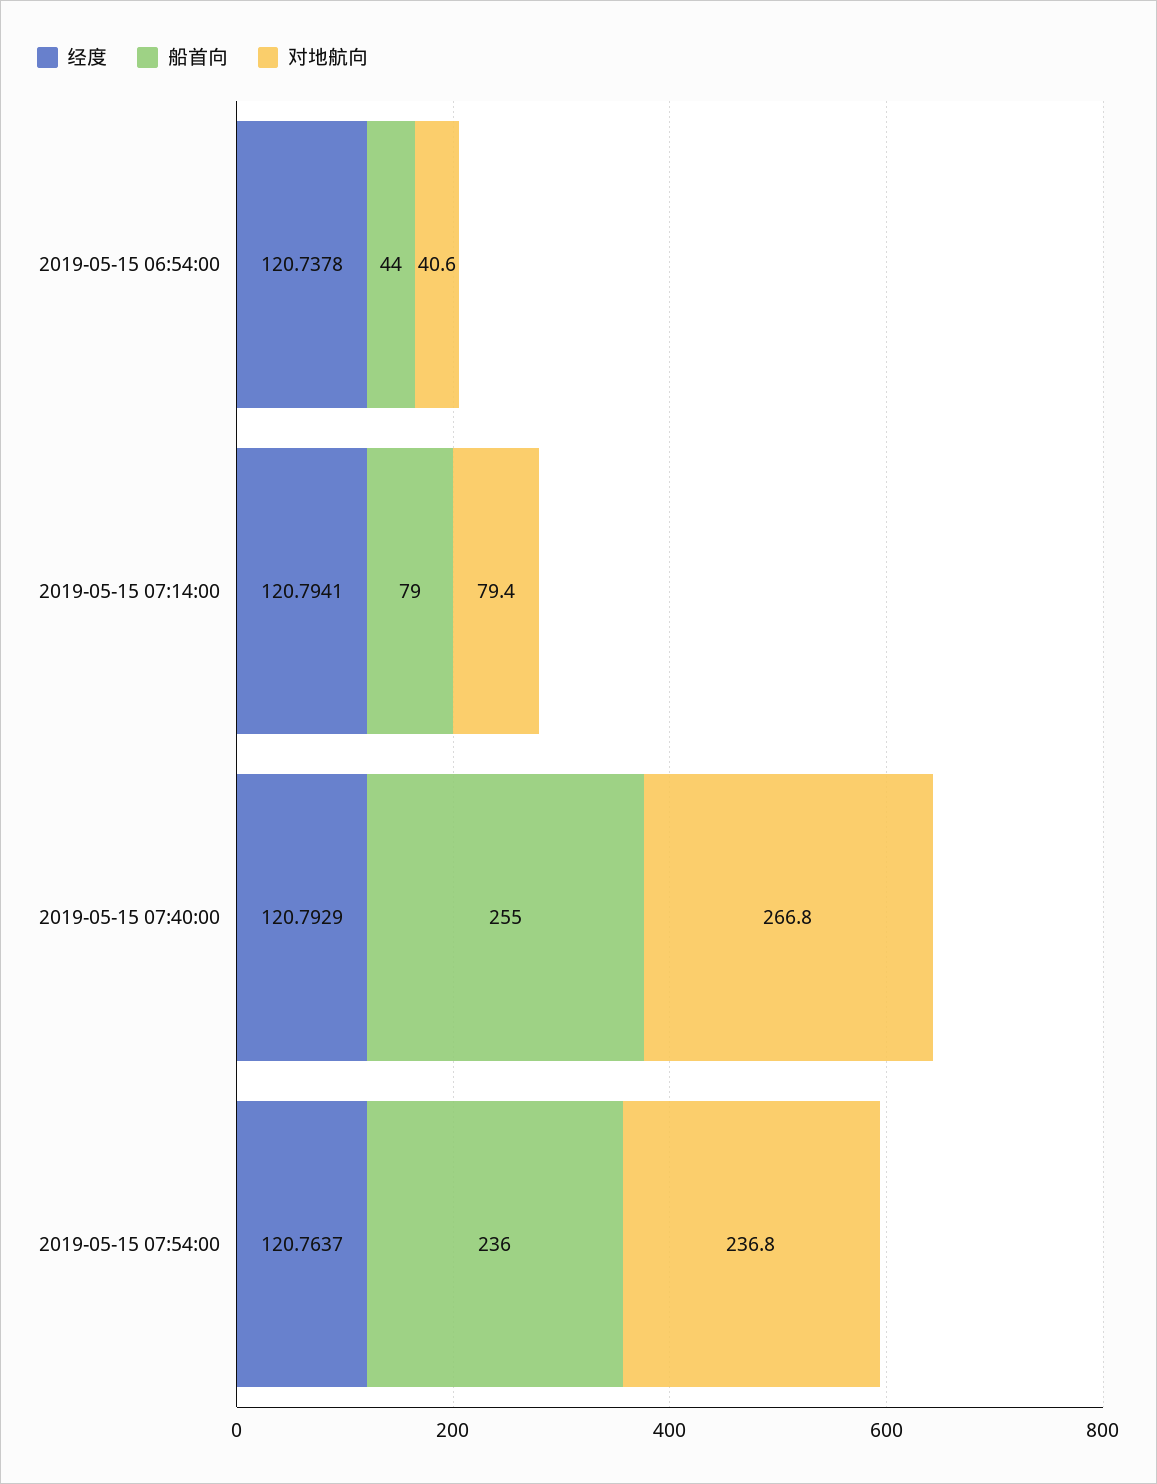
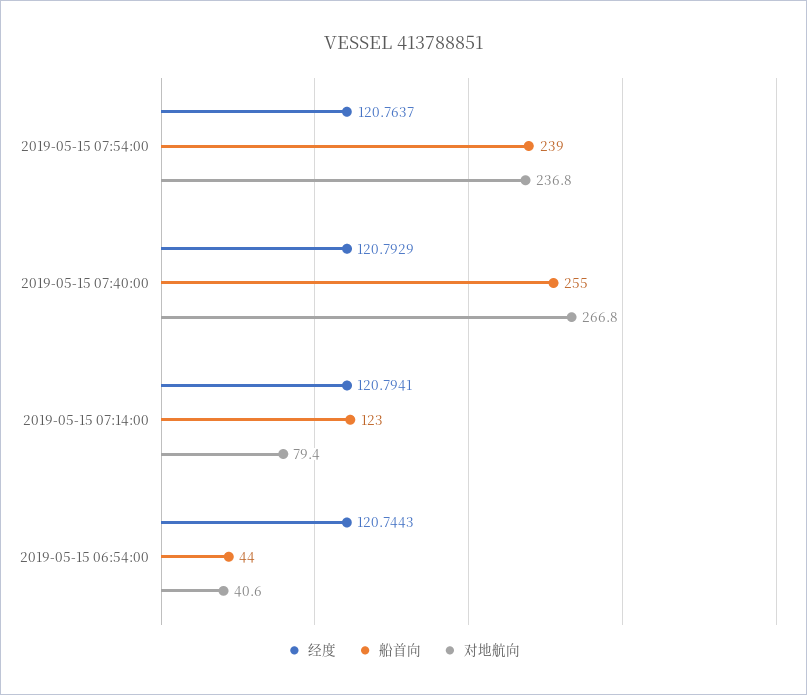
  {
    "经度": {
-     "2019-05-15 06:54:00": 120.7378,
+     "2019-05-15 06:54:00": 120.7443,
      "2019-05-15 07:14:00": 120.7941,
      "2019-05-15 07:40:00": 120.7929,
      "2019-05-15 07:54:00": 120.7637
    },
    "船首向": {
      "2019-05-15 06:54:00": 44,
-     "2019-05-15 07:14:00": 79,
+     "2019-05-15 07:14:00": 123,
      "2019-05-15 07:40:00": 255,
-     "2019-05-15 07:54:00": 236
+     "2019-05-15 07:54:00": 239
    },
    "对地航向": {
      "2019-05-15 06:54:00": 40.6,
      "2019-05-15 07:14:00": 79.4,
      "2019-05-15 07:40:00": 266.8,
      "2019-05-15 07:54:00": 236.8
    }
  }

